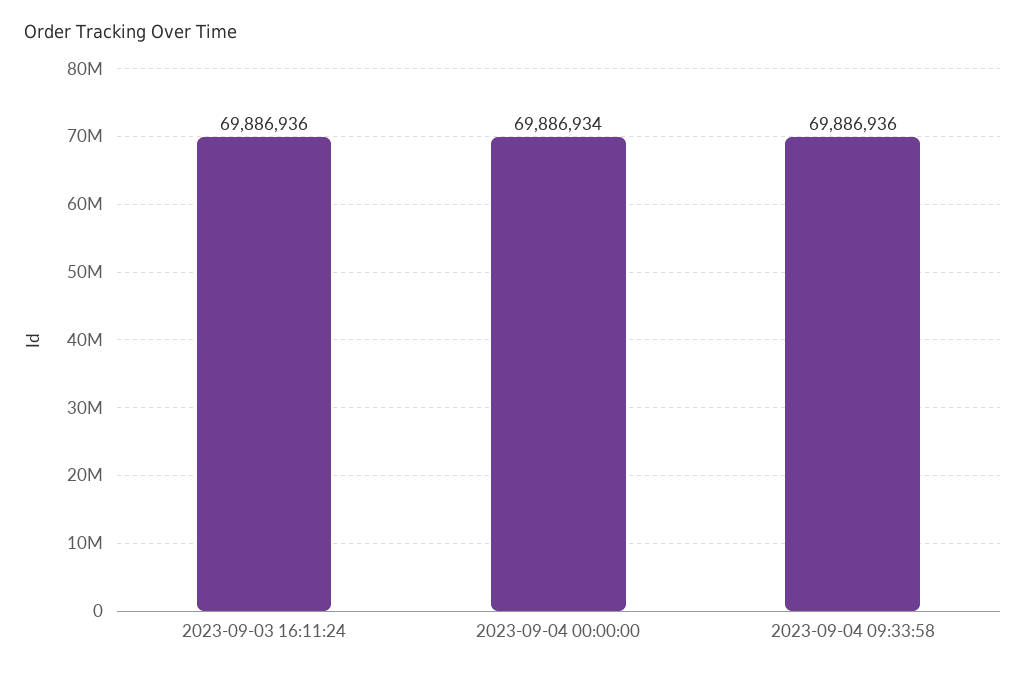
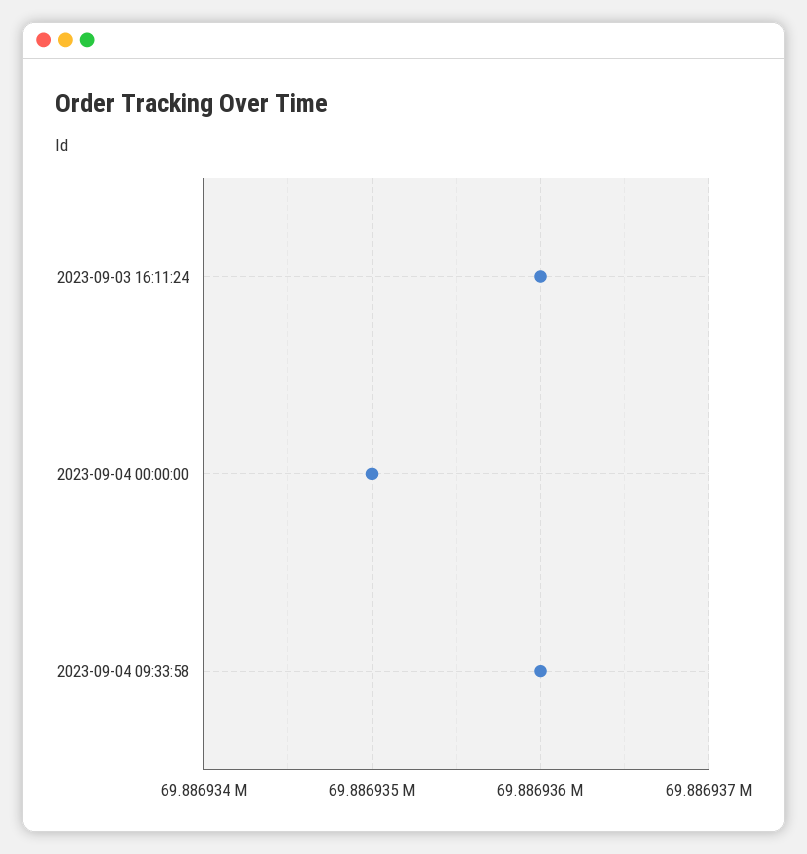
  {
    "2023-09-03 16:11:24": 69886936,
-   "2023-09-04 00:00:00": 69886934,
+   "2023-09-04 00:00:00": 69886935,
    "2023-09-04 09:33:58": 69886936
  }

